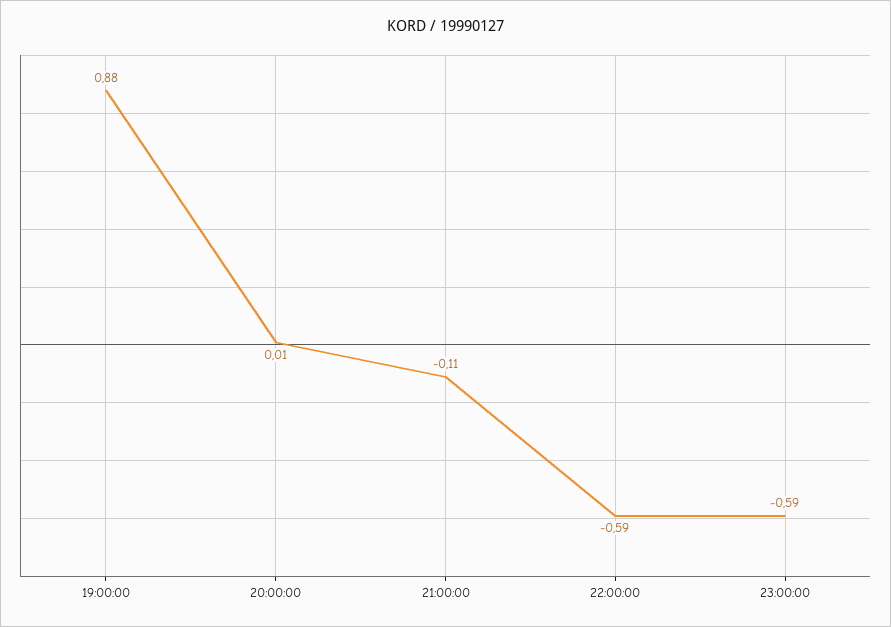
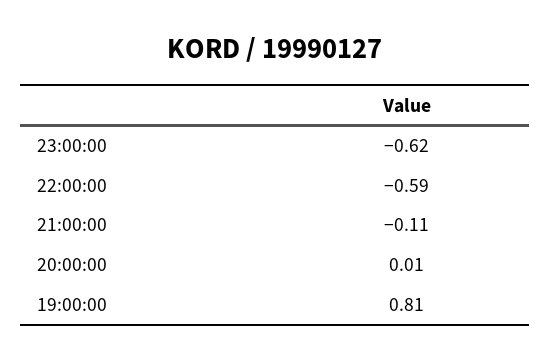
  {
-   "19:00:00": 0.88,
+   "19:00:00": 0.81,
    "20:00:00": 0.01,
    "21:00:00": -0.11,
    "22:00:00": -0.59,
-   "23:00:00": -0.59
+   "23:00:00": -0.62
  }

